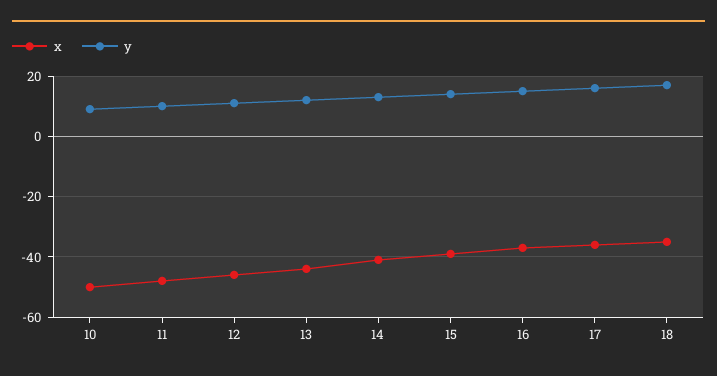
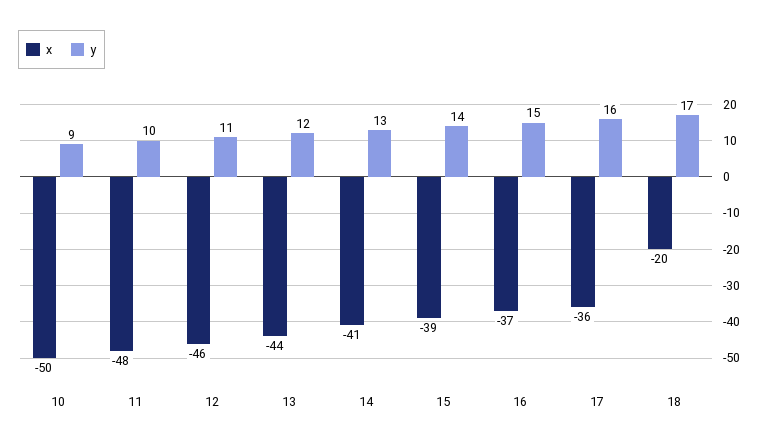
  {
    "x": {
      "10": -50,
      "11": -48,
      "12": -46,
      "13": -44,
      "14": -41,
      "15": -39,
      "16": -37,
      "17": -36,
-     "18": -35
+     "18": -20
    },
    "y": {
      "10": 9,
      "11": 10,
      "12": 11,
      "13": 12,
      "14": 13,
      "15": 14,
      "16": 15,
      "17": 16,
      "18": 17
    }
  }

